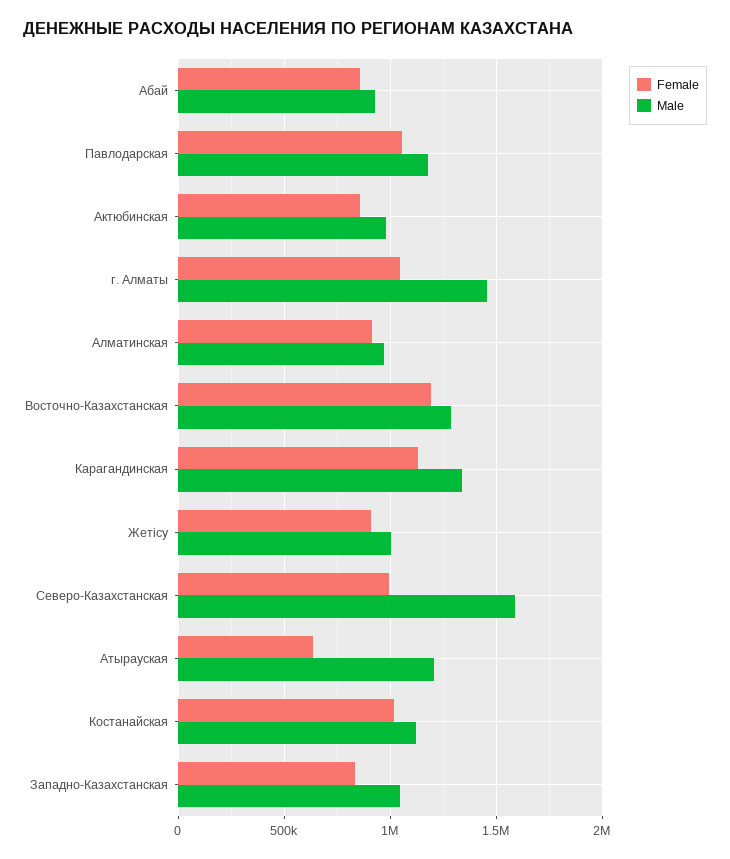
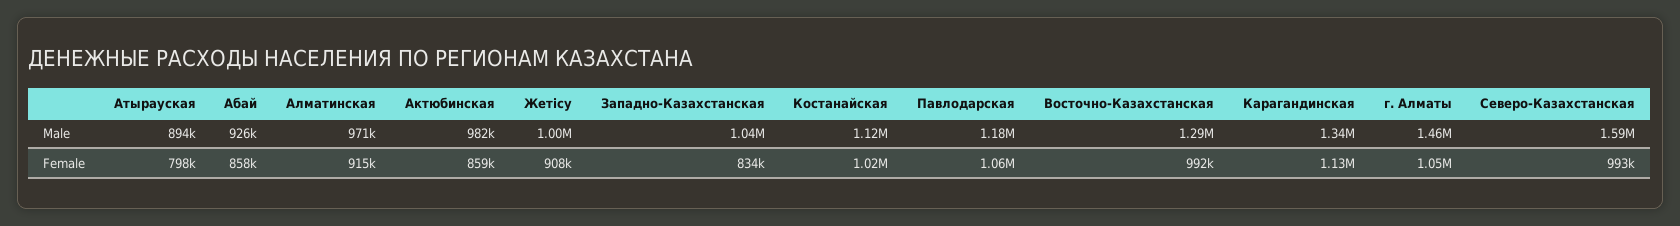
  {
    "Female": {
      "Абай": 858000,
      "Павлодарская": 1060000,
      "Актюбинская": 859000,
      "г. Алматы": 1050000,
      "Алматинская": 915000,
-     "Восточно-Казахстанская": 1200000,
+     "Восточно-Казахстанская": 992000,
      "Карагандинская": 1130000,
      "Жетісу": 908000,
      "Северо-Казахстанская": 993000,
-     "Атырауская": 650000,
+     "Атырауская": 798000,
      "Костанайская": 1020000,
      "Западно-Казахстанская": 834000
    },
    "Male": {
      "Абай": 926000,
      "Павлодарская": 1180000,
      "Актюбинская": 982000,
      "г. Алматы": 1460000,
      "Алматинская": 971000,
      "Восточно-Казахстанская": 1290000,
      "Карагандинская": 1340000,
      "Жетісу": 1000000,
      "Северо-Казахстанская": 1590000,
-     "Атырауская": 1200000,
+     "Атырауская": 894000,
      "Костанайская": 1120000,
      "Западно-Казахстанская": 1040000
    }
  }

